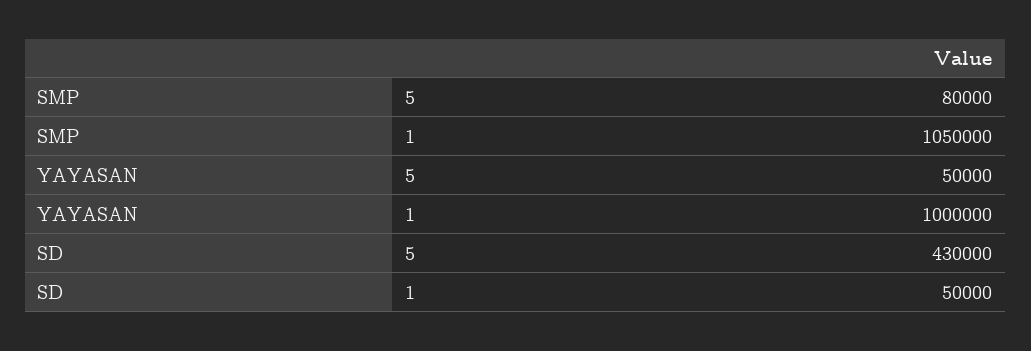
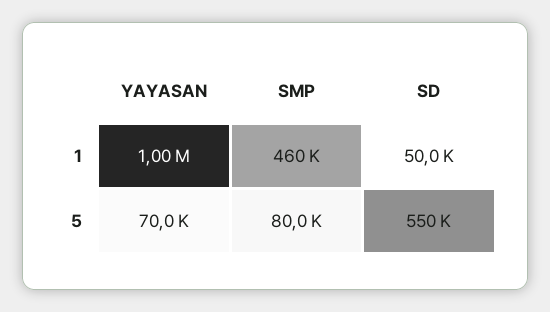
  {
    "SMP": {
      "5": 80000,
-     "1": 1050000
+     "1": 460000
    },
    "YAYASAN": {
-     "5": 50000,
+     "5": 70000,
      "1": 1000000
    },
    "SD": {
-     "5": 430000,
+     "5": 550000,
      "1": 50000
    }
  }

